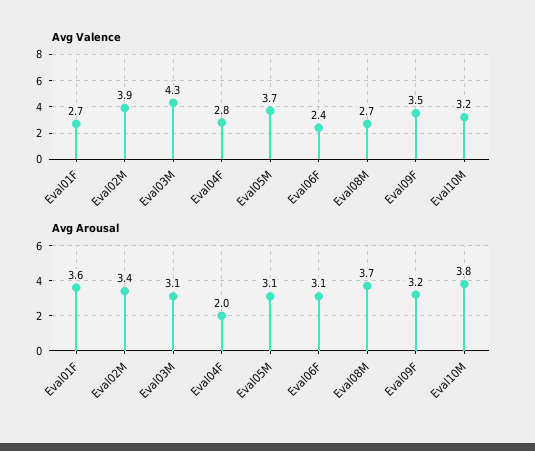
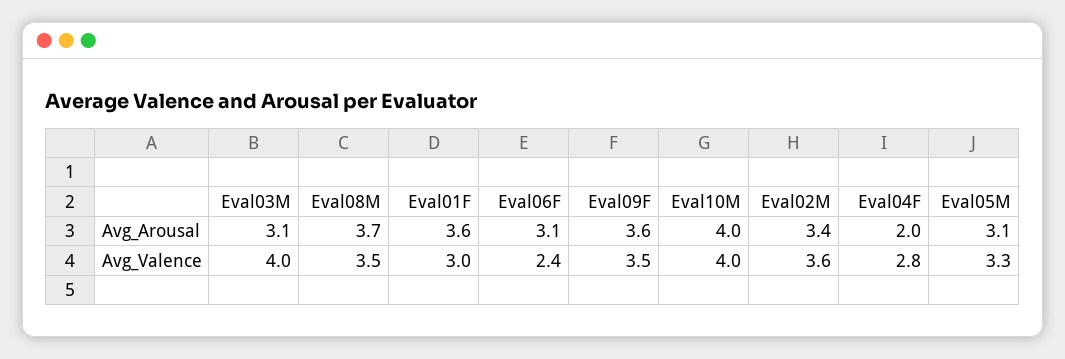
  {
    "Avg Valence": {
-     "Eval01F": 2.7,
+     "Eval01F": 3,
-     "Eval02M": 3.9,
+     "Eval02M": 3.6,
-     "Eval03M": 4.3,
+     "Eval03M": 4,
      "Eval04F": 2.8,
-     "Eval05M": 3.7,
+     "Eval05M": 3.3,
      "Eval06F": 2.4,
-     "Eval08M": 2.7,
+     "Eval08M": 3.5,
      "Eval09F": 3.5,
-     "Eval10M": 3.2
+     "Eval10M": 4
    },
    "Avg Arousal": {
      "Eval01F": 3.6,
      "Eval02M": 3.4,
      "Eval03M": 3.1,
      "Eval04F": 2,
      "Eval05M": 3.1,
      "Eval06F": 3.1,
      "Eval08M": 3.7,
-     "Eval09F": 3.2,
+     "Eval09F": 3.6,
-     "Eval10M": 3.8
+     "Eval10M": 4
    }
  }

